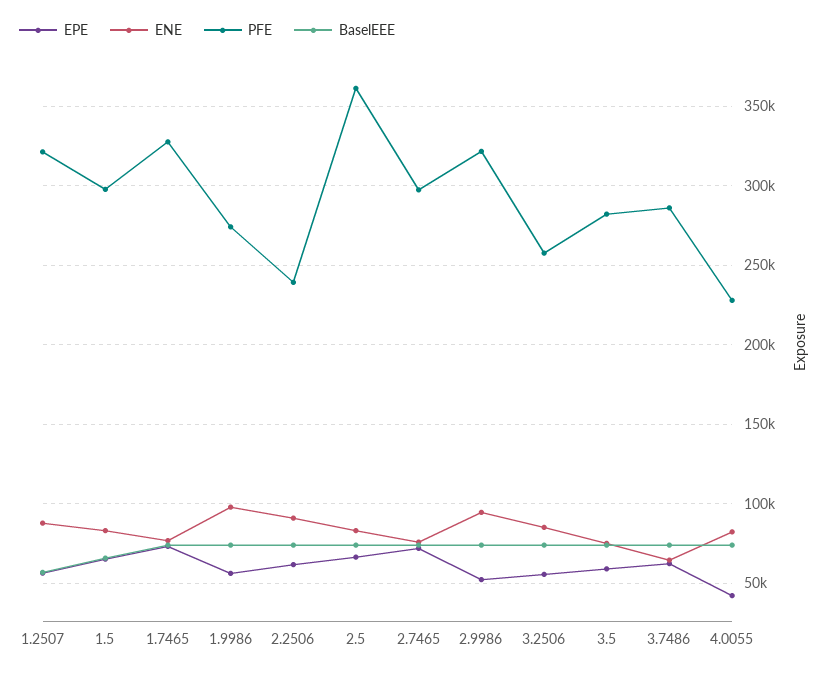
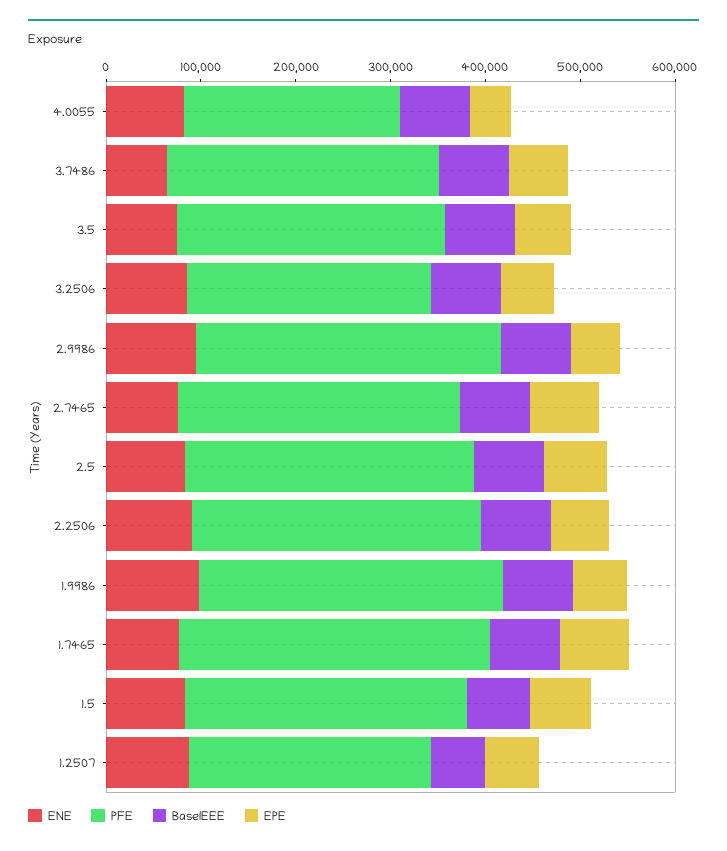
  {
    "EPE": {
      "1.2507": 55000,
      "1.5": 65000,
      "1.7465": 75000,
      "1.9986": 55000,
      "2.2506": 60000,
      "2.5": 65000,
      "2.7465": 70000,
      "2.9986": 50000,
      "3.2506": 55000,
      "3.5": 60000,
      "3.7486": 60000,
      "4.0055": 40000
    },
    "ENE": {
      "1.2507": 90000,
      "1.5": 85000,
      "1.7465": 75000,
      "1.9986": 100000,
      "2.2506": 90000,
      "2.5": 85000,
      "2.7465": 75000,
      "2.9986": 95000,
      "3.2506": 85000,
      "3.5": 75000,
      "3.7486": 65000,
      "4.0055": 80000
    },
    "PFE": {
-     "1.2507": 320000,
+     "1.2507": 260000,
      "1.5": 300000,
      "1.7465": 330000,
-     "1.9986": 275000,
+     "1.9986": 320000,
-     "2.2506": 240000,
+     "2.2506": 300000,
-     "2.5": 360000,
+     "2.5": 300000,
      "2.7465": 295000,
      "2.9986": 320000,
      "3.2506": 260000,
      "3.5": 280000,
      "3.7486": 285000,
      "4.0055": 230000
    },
    "BaselEEE": {
      "1.2507": 55000,
      "1.5": 65000,
      "1.7465": 75000,
      "1.9986": 75000,
      "2.2506": 75000,
      "2.5": 75000,
      "2.7465": 75000,
      "2.9986": 75000,
      "3.2506": 75000,
      "3.5": 75000,
      "3.7486": 75000,
      "4.0055": 75000
    }
  }

